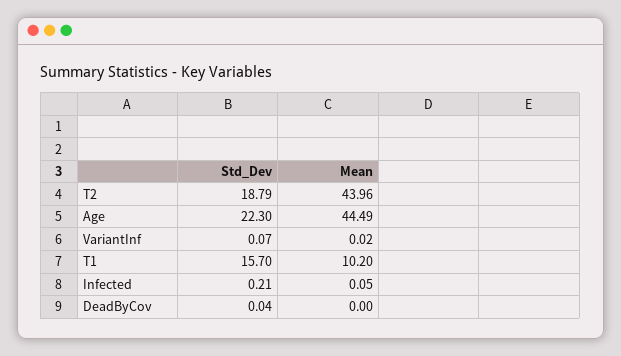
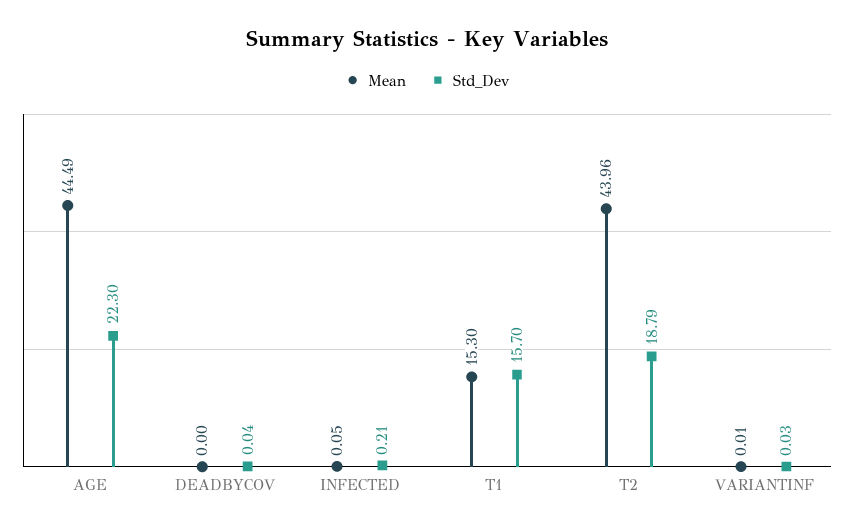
  {
    "Std_Dev": {
      "T2": 18.79,
      "Age": 22.3,
-     "VariantInf": 0.07,
+     "VariantInf": 0.03,
      "T1": 15.7,
      "Infected": 0.21,
      "DeadByCov": 0.04
    },
    "Mean": {
      "T2": 43.96,
      "Age": 44.49,
-     "VariantInf": 0.02,
+     "VariantInf": 0.01,
-     "T1": 10.2,
+     "T1": 15.3,
      "Infected": 0.05,
      "DeadByCov": 0
    }
  }

